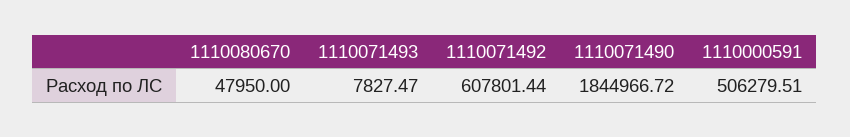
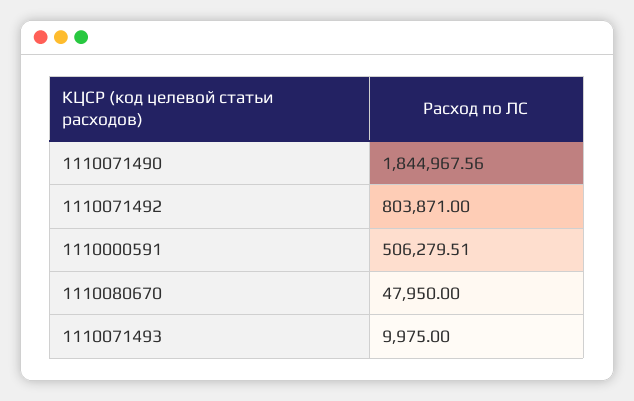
  {
    "1110080670": 47950,
-   "1110071493": 7827.47,
+   "1110071493": 9975,
-   "1110071492": 607801.44,
+   "1110071492": 803871,
-   "1110071490": 1844966.72,
+   "1110071490": 1844967.56,
    "1110000591": 506279.51
  }

